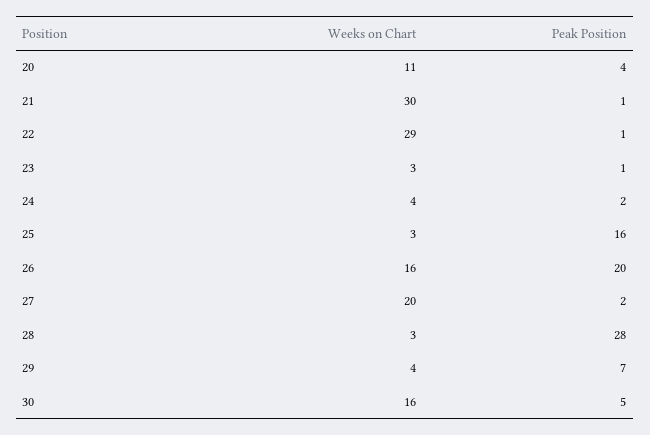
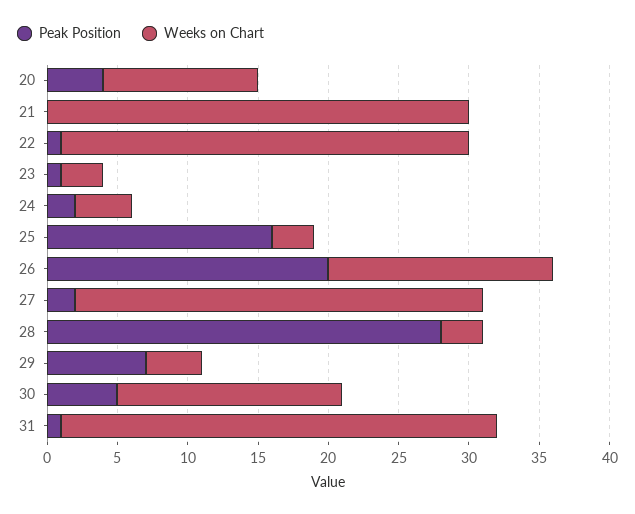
  {
    "Weeks on Chart": {
      "20": 11,
      "21": 30,
      "22": 29,
      "23": 3,
      "24": 4,
      "25": 3,
      "26": 16,
-     "27": 20,
+     "27": 29,
      "28": 3,
      "29": 4,
-     "30": 16
+     "30": 16,
+     "31": 31
    },
    "Peak Position": {
      "20": 4,
-     "21": 1,
+     "21": 0,
      "22": 1,
      "23": 1,
      "24": 2,
      "25": 16,
      "26": 20,
      "27": 2,
      "28": 28,
      "29": 7,
-     "30": 5
+     "30": 5,
+     "31": 1
    }
  }

